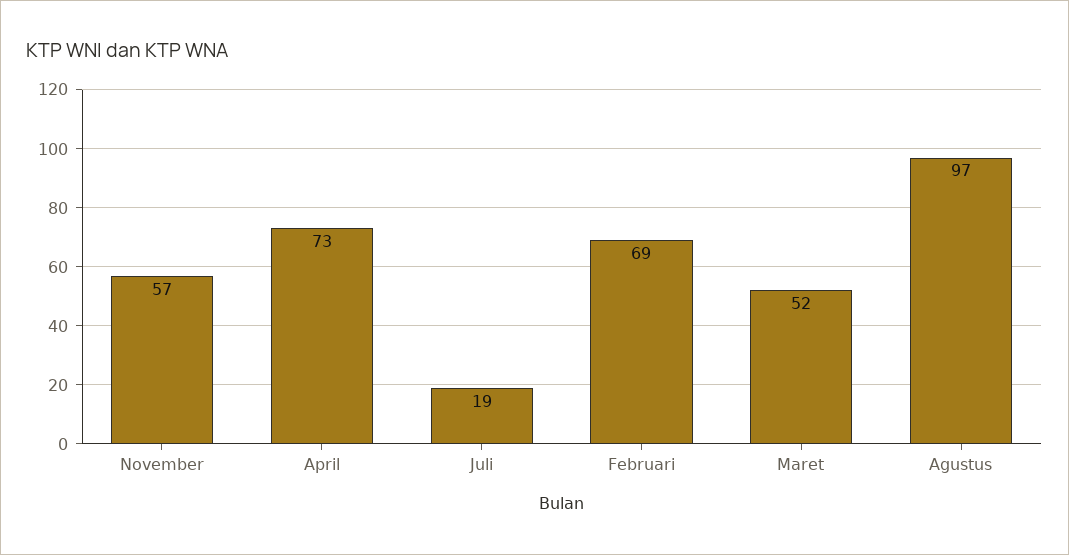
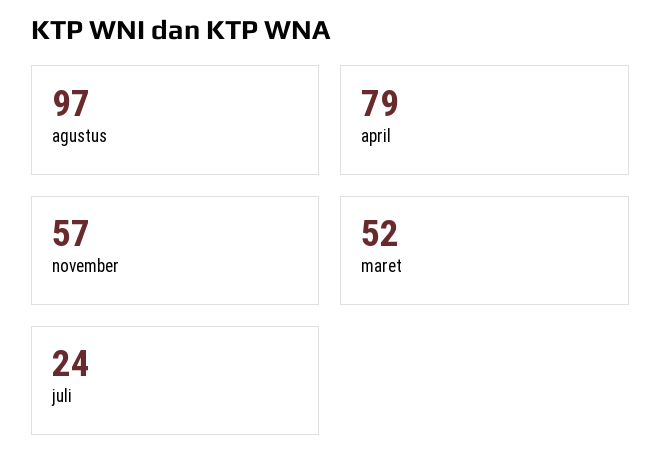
  {
    "November": 57,
-   "April": 73,
+   "April": 79,
-   "Juli": 19,
+   "Juli": 24,
-   "Februari": 69,
    "Maret": 52,
    "Agustus": 97
  }

